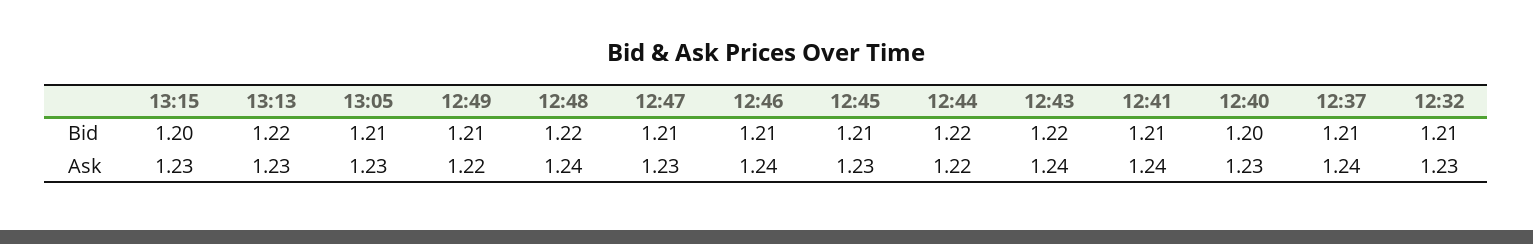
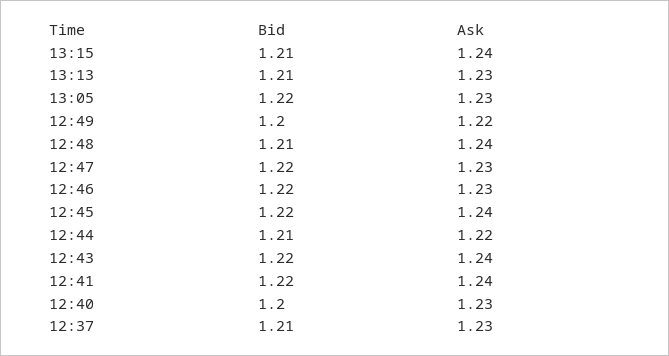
  {
    "13:15": {
-     "Bid": 1.2,
+     "Bid": 1.21,
-     "Ask": 1.23
+     "Ask": 1.24
    },
    "13:13": {
-     "Bid": 1.22,
+     "Bid": 1.21,
      "Ask": 1.23
    },
    "13:05": {
-     "Bid": 1.21,
+     "Bid": 1.22,
      "Ask": 1.23
    },
    "12:49": {
-     "Bid": 1.21,
+     "Bid": 1.2,
      "Ask": 1.22
    },
    "12:48": {
-     "Bid": 1.22,
+     "Bid": 1.21,
      "Ask": 1.24
    },
    "12:47": {
-     "Bid": 1.21,
+     "Bid": 1.22,
      "Ask": 1.23
    },
    "12:46": {
-     "Bid": 1.21,
+     "Bid": 1.22,
-     "Ask": 1.24
+     "Ask": 1.23
    },
    "12:45": {
-     "Bid": 1.21,
+     "Bid": 1.22,
-     "Ask": 1.23
+     "Ask": 1.24
    },
    "12:44": {
-     "Bid": 1.22,
+     "Bid": 1.21,
      "Ask": 1.22
    },
    "12:43": {
      "Bid": 1.22,
      "Ask": 1.24
    },
    "12:41": {
-     "Bid": 1.21,
+     "Bid": 1.22,
      "Ask": 1.24
    },
    "12:40": {
      "Bid": 1.2,
      "Ask": 1.23
    },
    "12:37": {
      "Bid": 1.21,
-     "Ask": 1.24
+     "Ask": 1.23
-   },
+   }
-   "12:32": {
-     "Bid": 1.21,
-     "Ask": 1.23
-   }
  }

